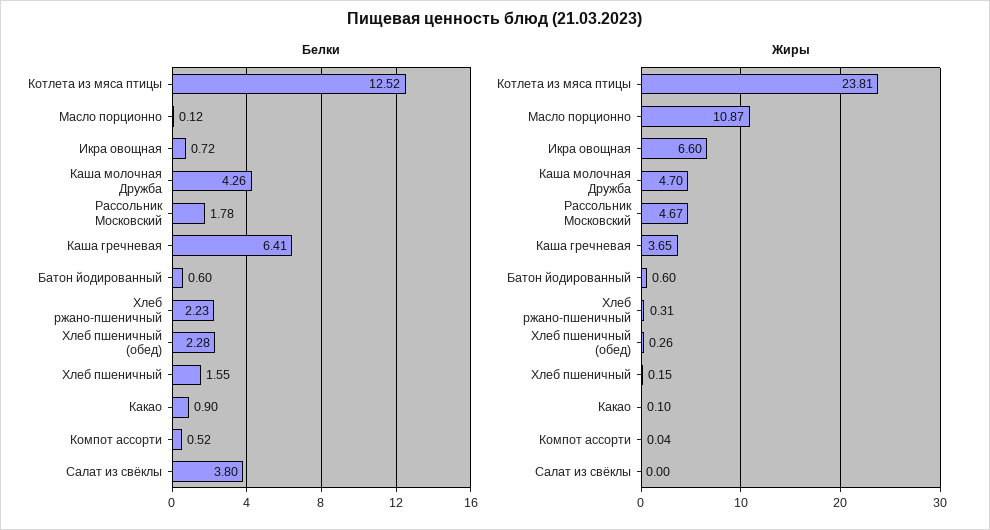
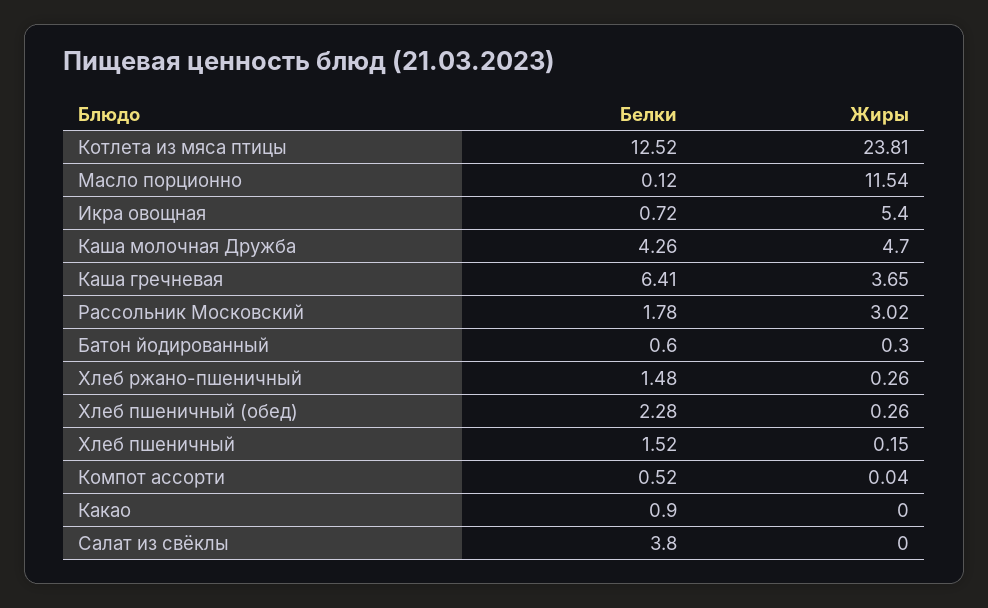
  {
    "Белки": {
      "Котлета из мяса птицы": 12.52,
      "Масло порционно": 0.12,
      "Икра овощная": 0.72,
      "Каша молочная Дружба": 4.26,
      "Рассольник Московский": 1.78,
      "Каша гречневая": 6.41,
      "Батон йодированный": 0.6,
-     "Хлеб ржано-пшеничный": 2.23,
+     "Хлеб ржано-пшеничный": 1.48,
      "Хлеб пшеничный (обед)": 2.28,
-     "Хлеб пшеничный": 1.55,
+     "Хлеб пшеничный": 1.52,
      "Какао": 0.9,
      "Компот ассорти": 0.52,
      "Салат из свёклы": 3.8
    },
    "Жиры": {
      "Котлета из мяса птицы": 23.81,
-     "Масло порционно": 10.87,
+     "Масло порционно": 11.54,
-     "Икра овощная": 6.6,
+     "Икра овощная": 5.4,
      "Каша молочная Дружба": 4.7,
-     "Рассольник Московский": 4.67,
+     "Рассольник Московский": 3.02,
      "Каша гречневая": 3.65,
-     "Батон йодированный": 0.6,
+     "Батон йодированный": 0.3,
-     "Хлеб ржано-пшеничный": 0.31,
+     "Хлеб ржано-пшеничный": 0.26,
      "Хлеб пшеничный (обед)": 0.26,
      "Хлеб пшеничный": 0.15,
-     "Какао": 0.1,
+     "Какао": 0,
      "Компот ассорти": 0.04,
      "Салат из свёклы": 0
    }
  }

